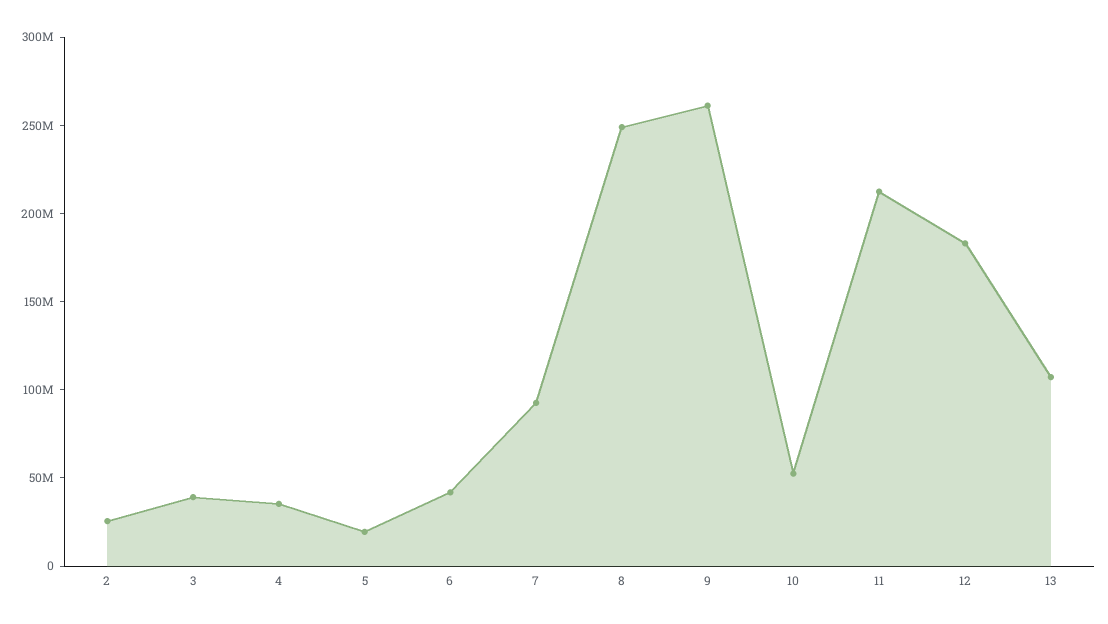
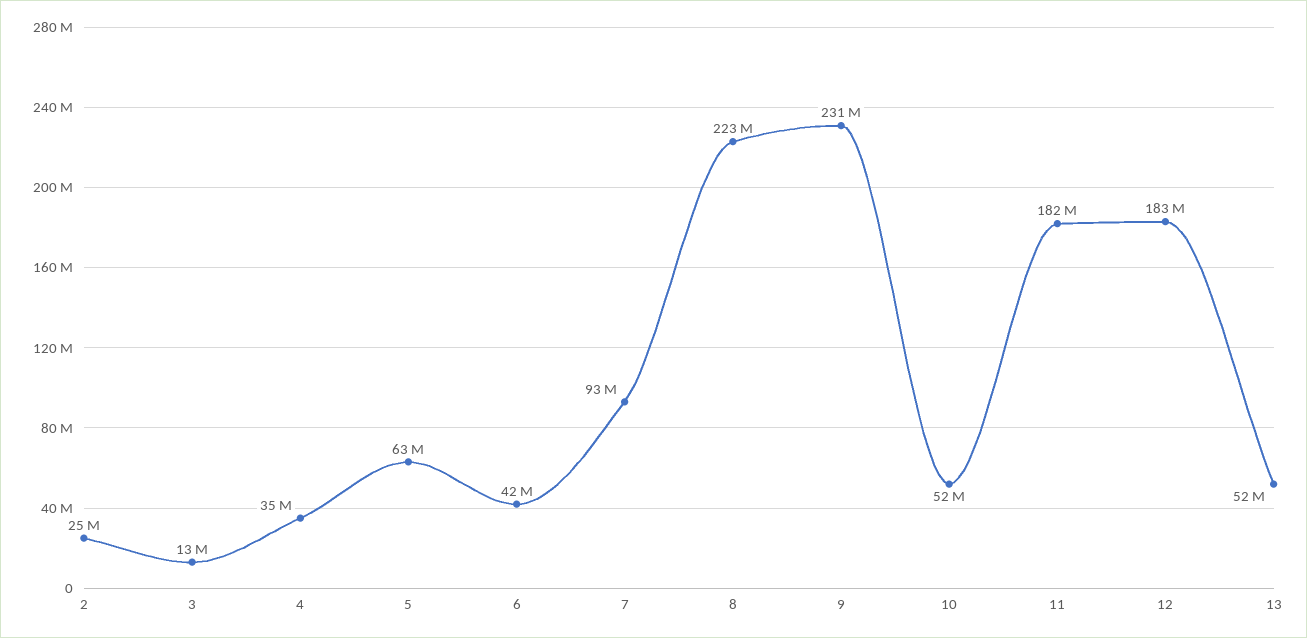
  {
    "2": 25000000,
-   "3": 40000000,
+   "3": 13000000,
    "4": 35000000,
-   "5": 20000000,
+   "5": 63000000,
    "6": 42000000,
    "7": 93000000,
-   "8": 250000000,
+   "8": 223000000,
-   "9": 260000000,
+   "9": 231000000,
    "10": 52000000,
-   "11": 210000000,
+   "11": 182000000,
    "12": 183000000,
-   "13": 110000000
+   "13": 52000000
  }

